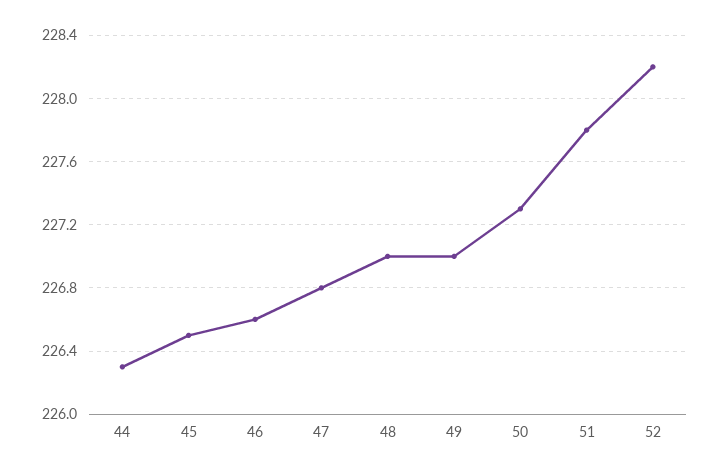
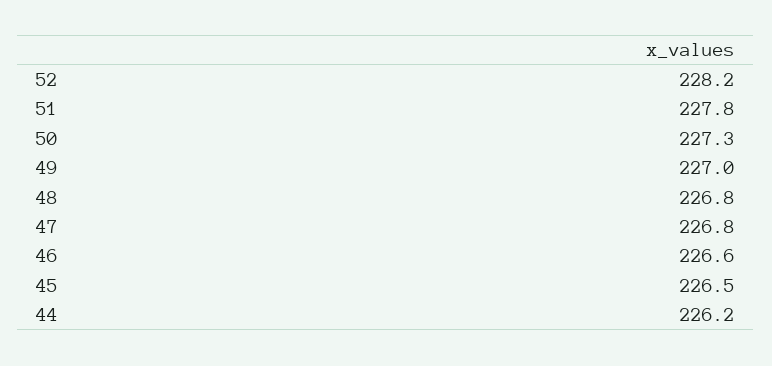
  {
-   "44": 226.3,
+   "44": 226.2,
    "45": 226.5,
    "46": 226.6,
    "47": 226.8,
-   "48": 227,
+   "48": 226.8,
    "49": 227,
    "50": 227.3,
    "51": 227.8,
    "52": 228.2
  }

